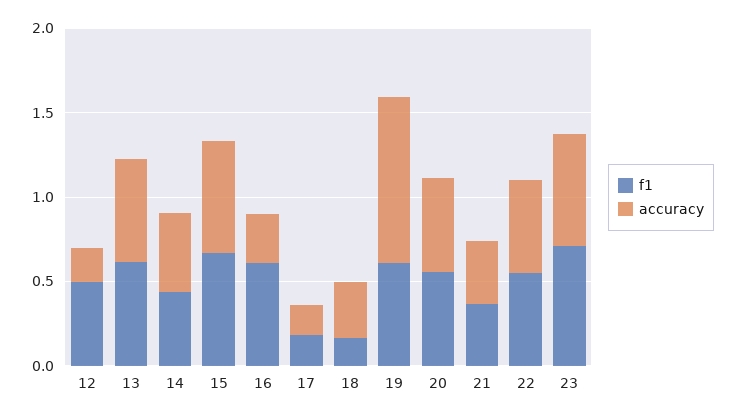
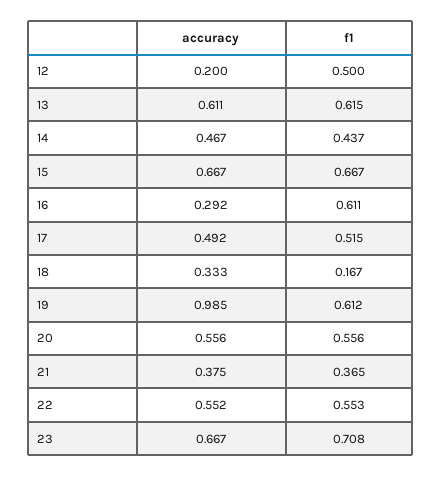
  {
    "f1": {
      "12": 0.5,
      "13": 0.615,
      "14": 0.437,
      "15": 0.667,
      "16": 0.611,
-     "17": 0.2,
+     "17": 0.515,
      "18": 0.167,
      "19": 0.612,
      "20": 0.556,
      "21": 0.365,
      "22": 0.553,
      "23": 0.708
    },
    "accuracy": {
      "12": 0.2,
      "13": 0.611,
      "14": 0.467,
      "15": 0.667,
      "16": 0.292,
-     "17": 0.2,
+     "17": 0.492,
      "18": 0.333,
      "19": 0.985,
      "20": 0.556,
      "21": 0.375,
      "22": 0.552,
      "23": 0.667
    }
  }

